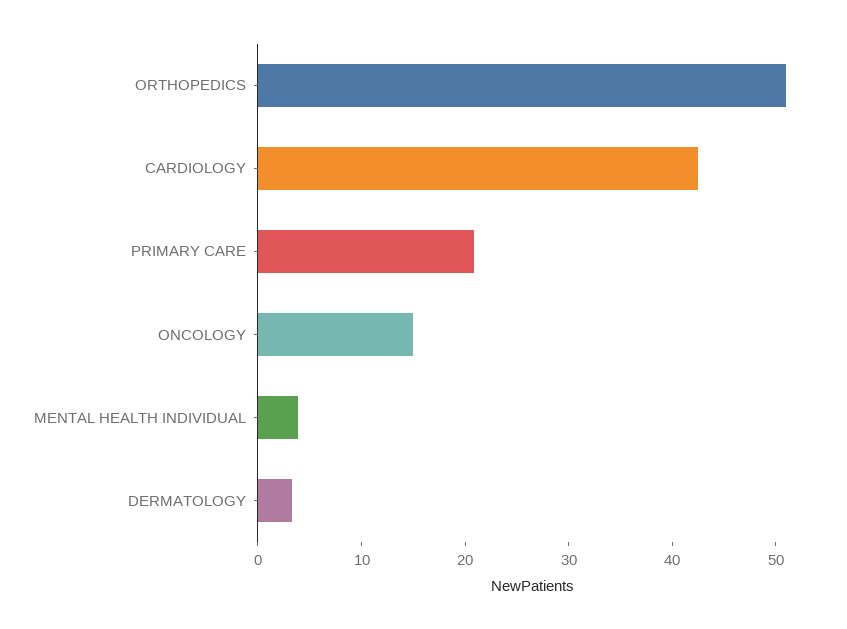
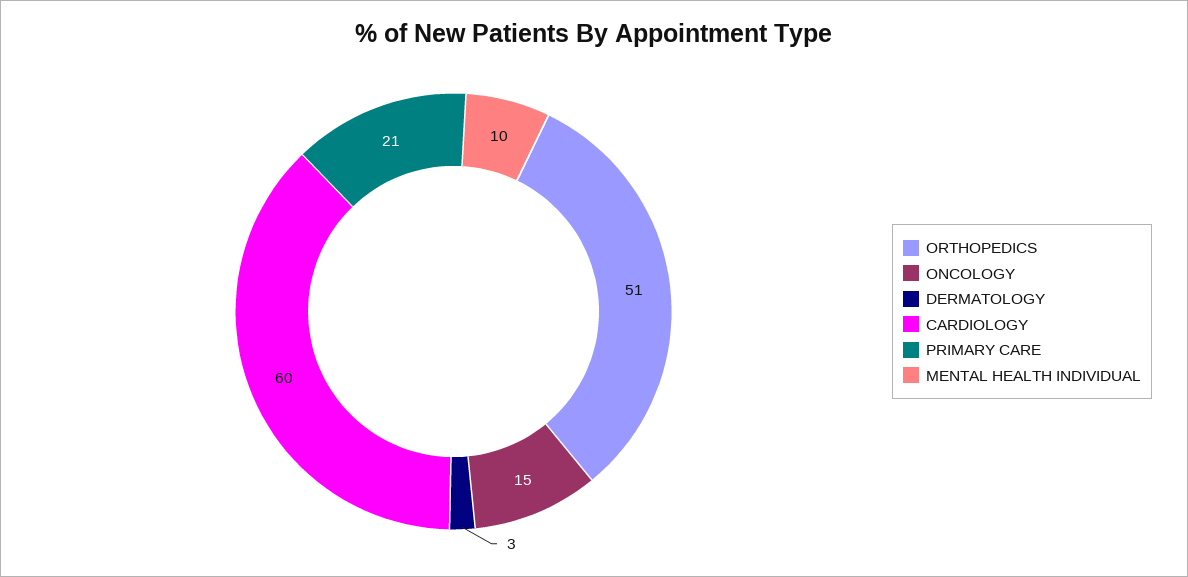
  {
    "ORTHOPEDICS": 51,
-   "CARDIOLOGY": 42,
+   "CARDIOLOGY": 60,
    "PRIMARY CARE": 21,
    "ONCOLOGY": 15,
-   "MENTAL HEALTH INDIVIDUAL": 4,
+   "MENTAL HEALTH INDIVIDUAL": 10,
    "DERMATOLOGY": 3
  }

